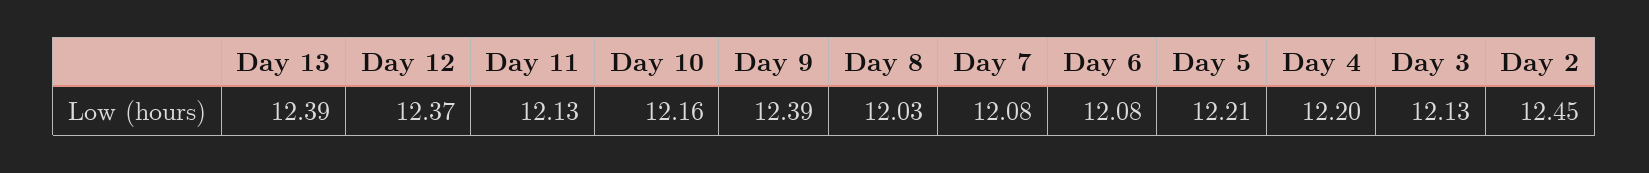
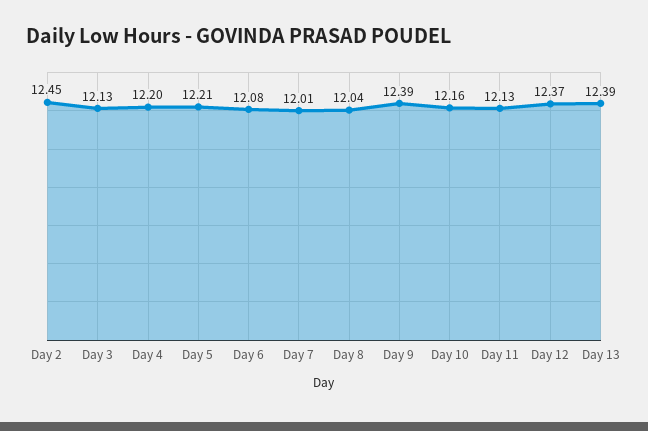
  {
    "Day 13": 12.39,
    "Day 12": 12.37,
    "Day 11": 12.13,
    "Day 10": 12.16,
    "Day 9": 12.39,
-   "Day 8": 12.03,
+   "Day 8": 12.04,
-   "Day 7": 12.08,
+   "Day 7": 12.01,
    "Day 6": 12.08,
    "Day 5": 12.21,
    "Day 4": 12.2,
    "Day 3": 12.13,
    "Day 2": 12.45
  }

